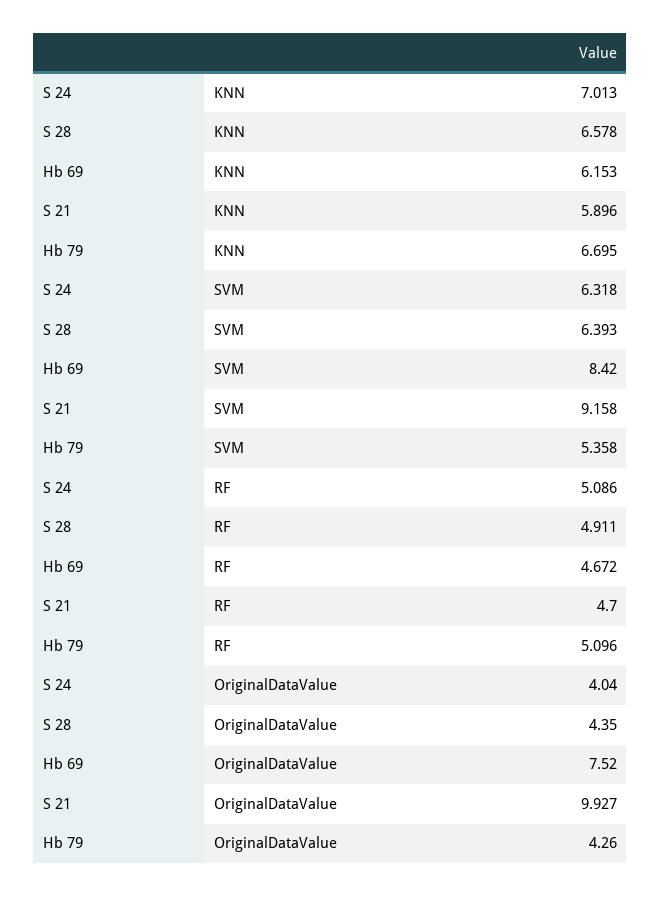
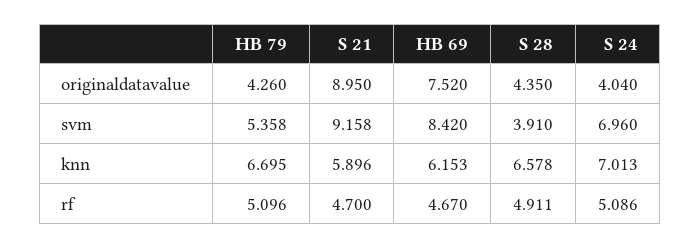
  {
    "S 24": {
      "KNN": 7.013,
-     "SVM": 6.318,
+     "SVM": 6.96,
      "RF": 5.086,
      "OriginalDataValue": 4.04
    },
    "S 28": {
      "KNN": 6.578,
-     "SVM": 6.393,
+     "SVM": 3.91,
      "RF": 4.911,
      "OriginalDataValue": 4.35
    },
    "Hb 69": {
      "KNN": 6.153,
      "SVM": 8.42,
-     "RF": 4.672,
+     "RF": 4.67,
      "OriginalDataValue": 7.52
    },
    "S 21": {
      "KNN": 5.896,
      "SVM": 9.158,
      "RF": 4.7,
-     "OriginalDataValue": 9.927
+     "OriginalDataValue": 8.95
    },
    "Hb 79": {
      "KNN": 6.695,
      "SVM": 5.358,
      "RF": 5.096,
      "OriginalDataValue": 4.26
    }
  }

